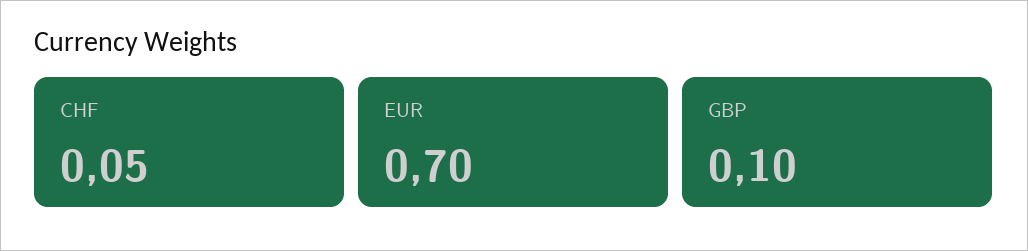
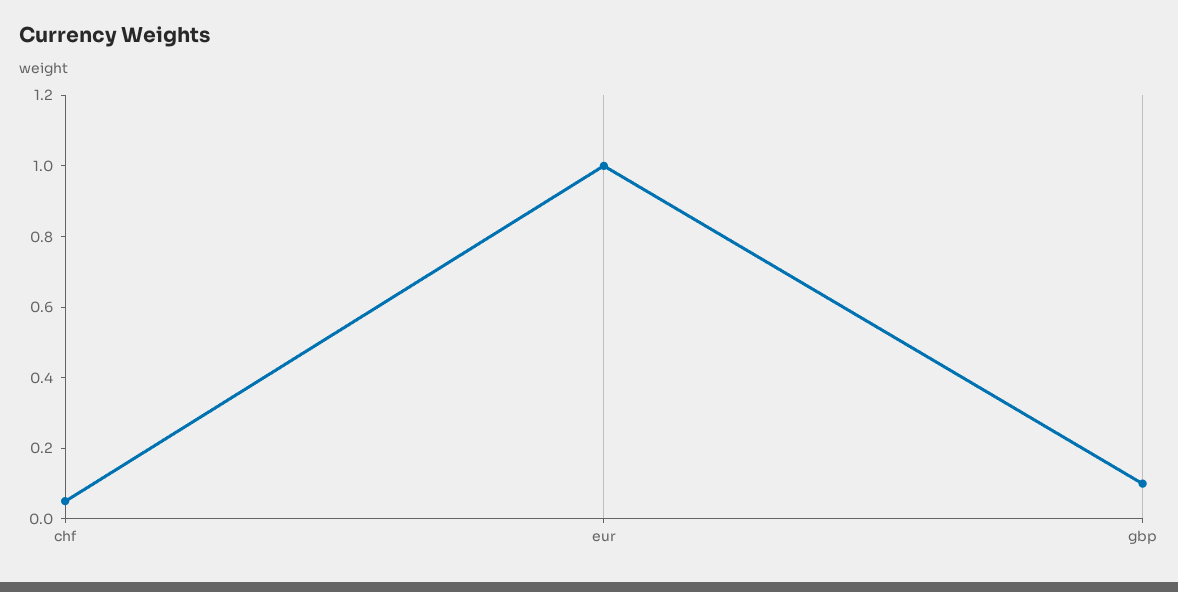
  {
    "CHF": 0.05,
-   "EUR": 0.7,
+   "EUR": 1,
    "GBP": 0.1
  }

